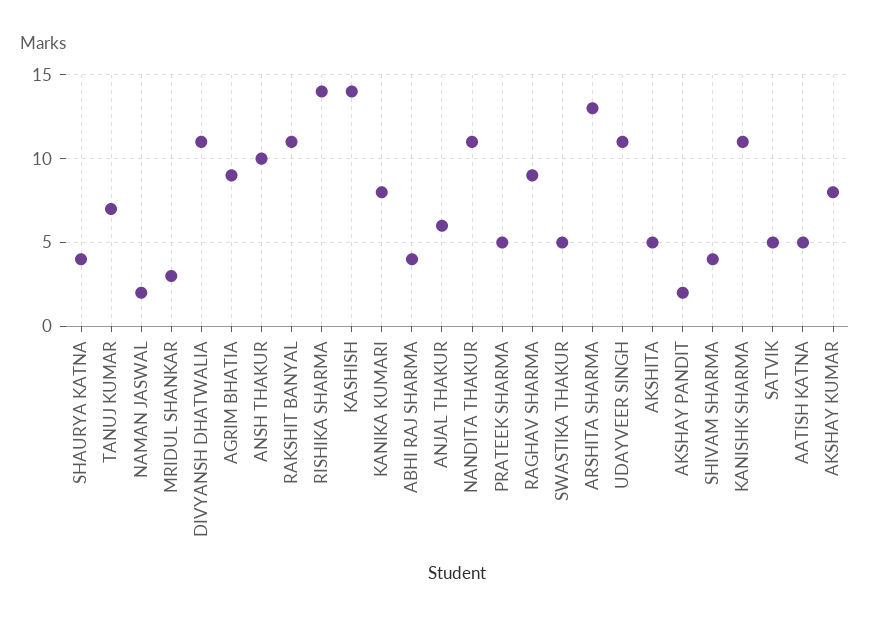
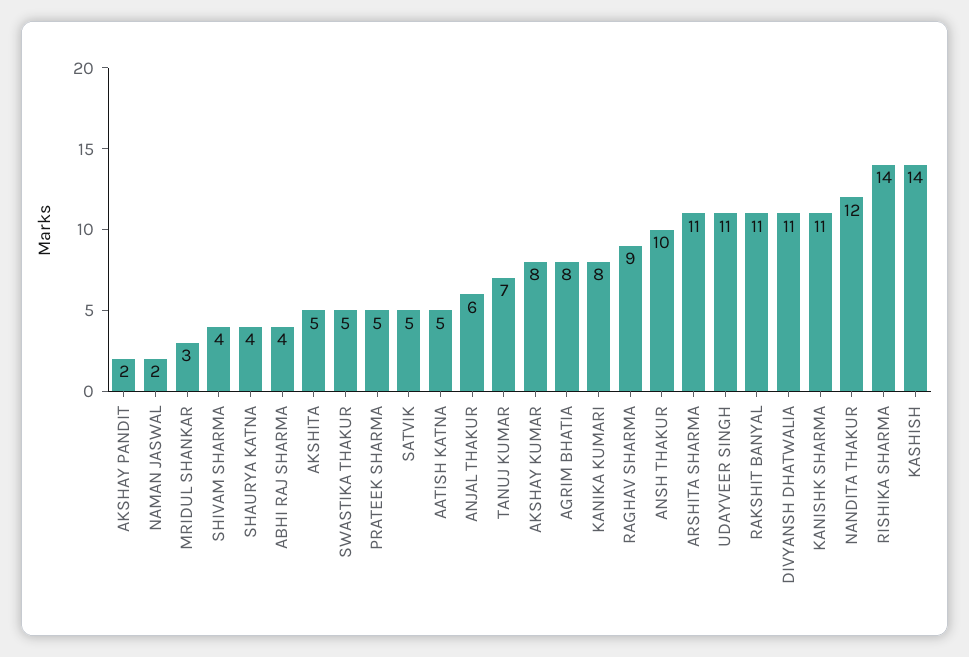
  {
    "SHAURYA KATNA": 4,
    "TANUJ KUMAR": 7,
    "NAMAN JASWAL": 2,
    "MRIDUL SHANKAR": 3,
    "DIVYANSH DHATWALIA": 11,
-   "AGRIM BHATIA": 9,
+   "AGRIM BHATIA": 8,
    "ANSH THAKUR": 10,
    "RAKSHIT BANYAL": 11,
    "RISHIKA SHARMA": 14,
    "KASHISH": 14,
    "KANIKA KUMARI": 8,
    "ABHI RAJ SHARMA": 4,
    "ANJAL THAKUR": 6,
-   "NANDITA THAKUR": 11,
+   "NANDITA THAKUR": 12,
    "PRATEEK SHARMA": 5,
    "RAGHAV SHARMA": 9,
    "SWASTIKA THAKUR": 5,
-   "ARSHITA SHARMA": 13,
+   "ARSHITA SHARMA": 11,
    "UDAYVEER SINGH": 11,
    "AKSHITA": 5,
    "AKSHAY PANDIT": 2,
    "SHIVAM SHARMA": 4,
    "KANISHK SHARMA": 11,
    "SATVIK": 5,
    "AATISH KATNA": 5,
    "AKSHAY KUMAR": 8
  }

